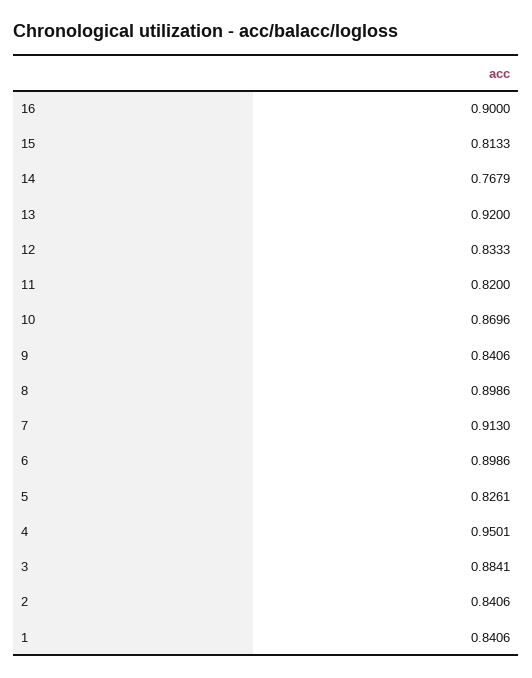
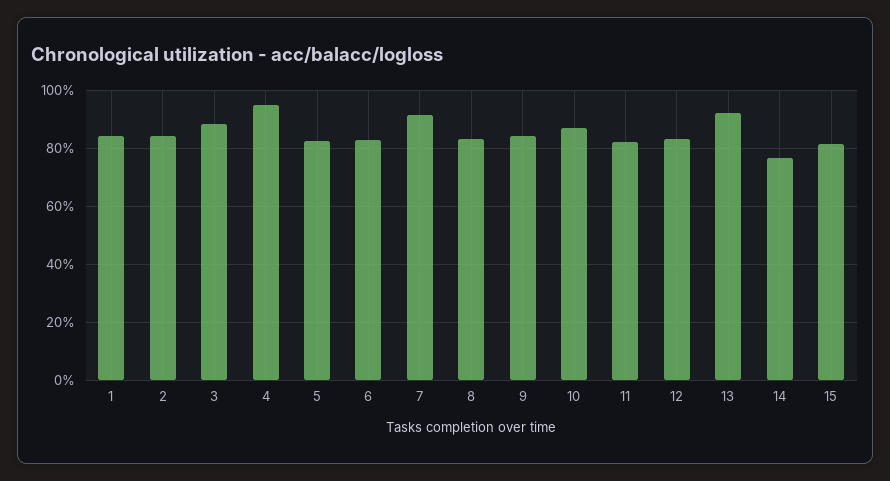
  {
-   "16": 0.9,
    "15": 0.8133,
    "14": 0.7679,
    "13": 0.92,
    "12": 0.8333,
    "11": 0.82,
    "10": 0.8696,
    "9": 0.8406,
-   "8": 0.8986,
+   "8": 0.825,
    "7": 0.913,
-   "6": 0.8986,
+   "6": 0.825,
    "5": 0.8261,
    "4": 0.9501,
    "3": 0.8841,
    "2": 0.8406,
    "1": 0.8406
  }

